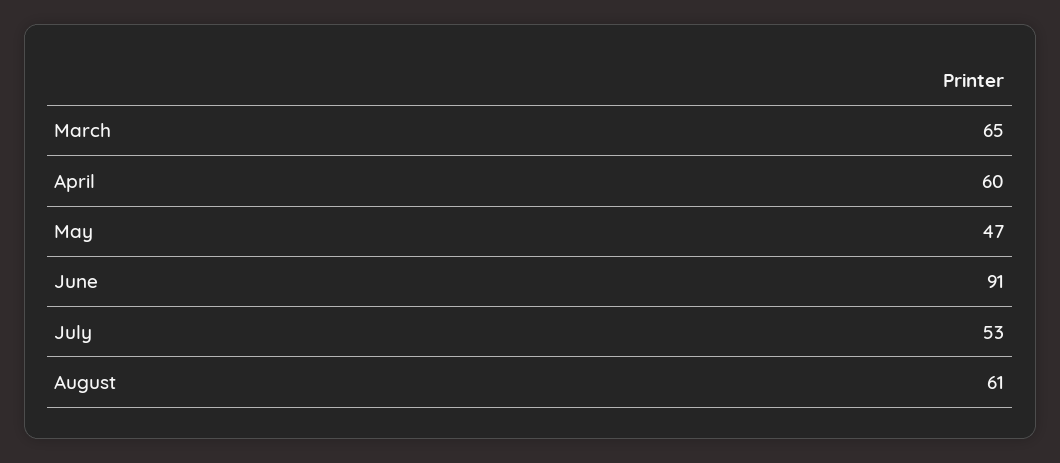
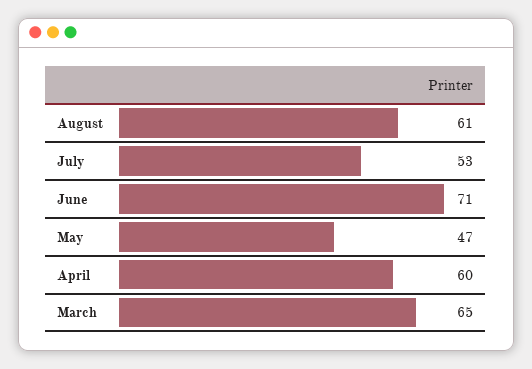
  {
    "March": 65,
    "April": 60,
    "May": 47,
-   "June": 91,
+   "June": 71,
    "July": 53,
    "August": 61
  }

